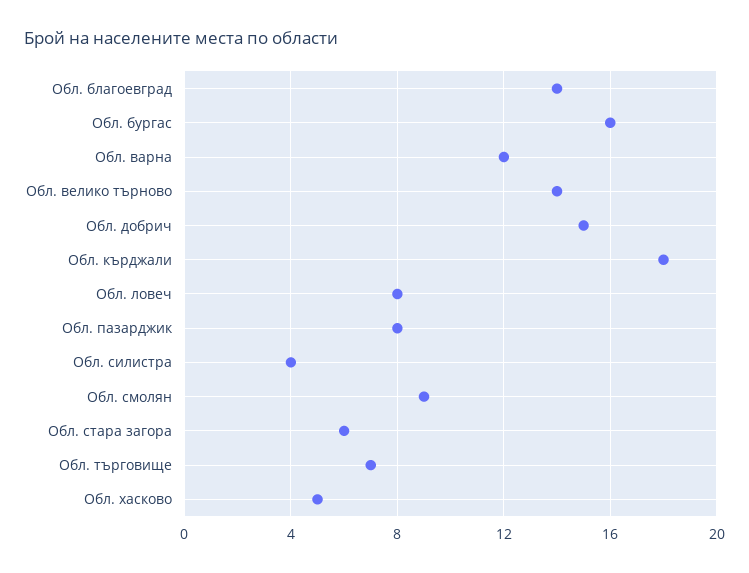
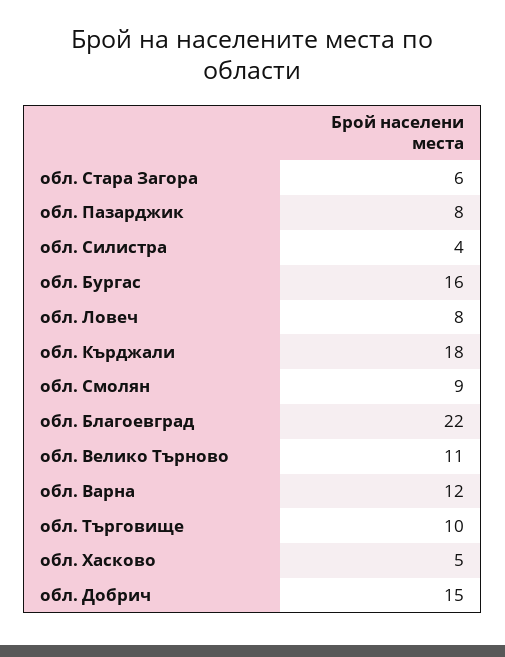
  {
-   "Обл. благоевград": 14,
+   "Обл. благоевград": 22,
    "Обл. бургас": 16,
    "Обл. варна": 12,
-   "Обл. велико търново": 14,
+   "Обл. велико търново": 11,
    "Обл. добрич": 15,
    "Обл. кърджали": 18,
    "Обл. ловеч": 8,
    "Обл. пазарджик": 8,
    "Обл. силистра": 4,
    "Обл. смолян": 9,
    "Обл. стара загора": 6,
-   "Обл. търговище": 7,
+   "Обл. търговище": 10,
    "Обл. хасково": 5
  }

